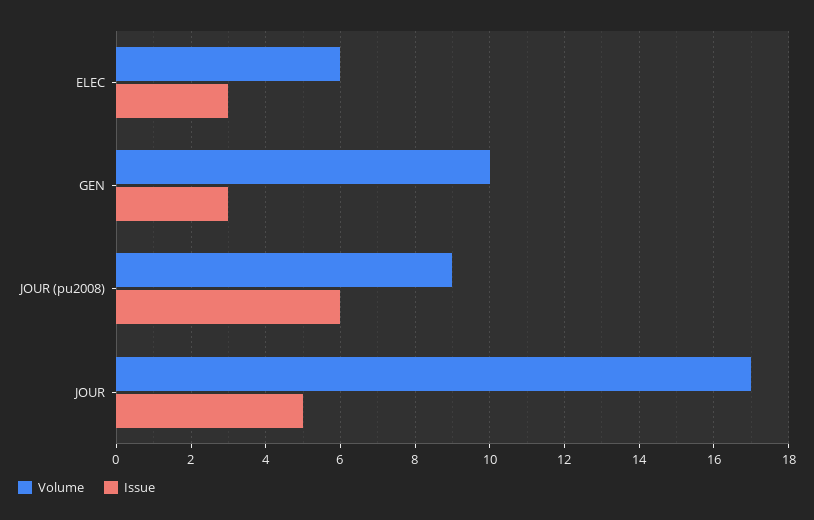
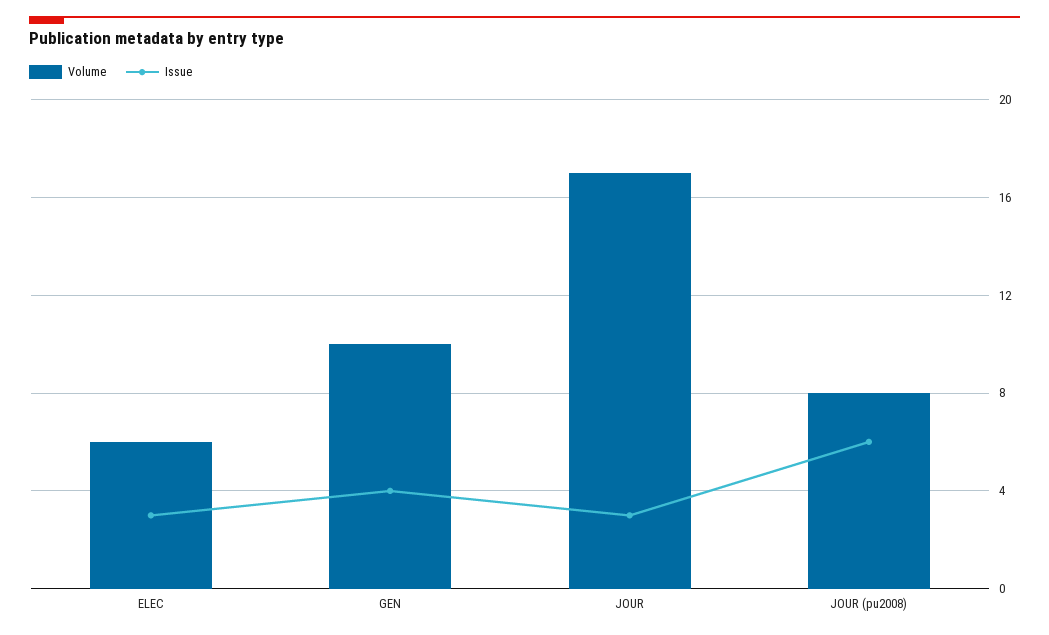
  {
    "Volume": {
      "ELEC": 6,
      "GEN": 10,
-     "JOUR (pu2008)": 9,
+     "JOUR (pu2008)": 8,
      "JOUR": 17
    },
    "Issue": {
      "ELEC": 3,
-     "GEN": 3,
+     "GEN": 4,
      "JOUR (pu2008)": 6,
-     "JOUR": 5
+     "JOUR": 3
    }
  }

